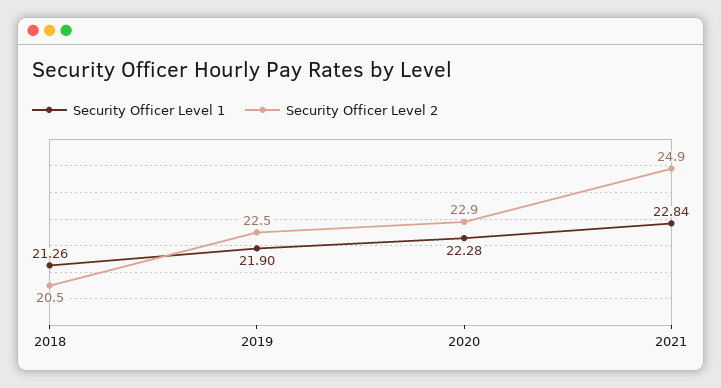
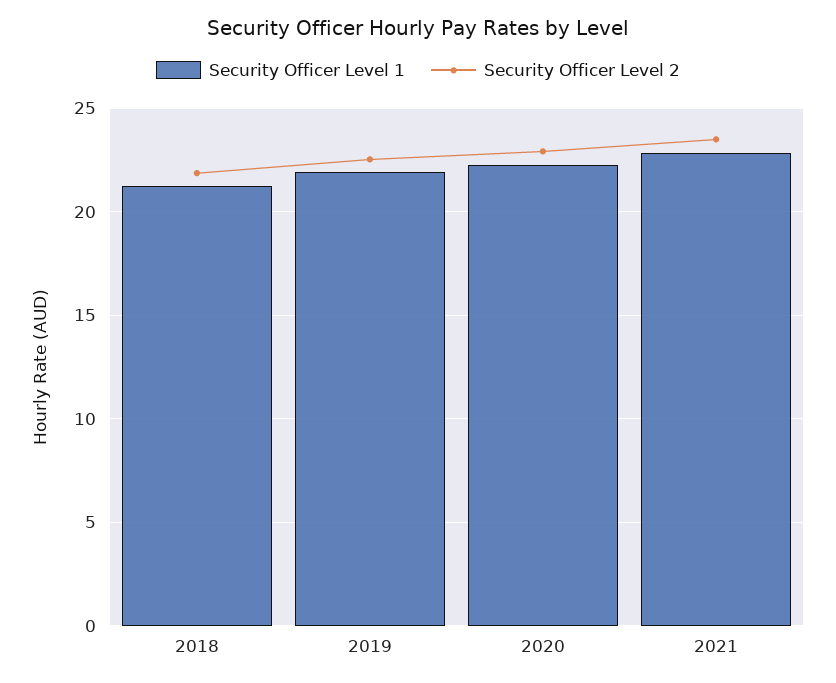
  {
    "Security Officer Level 1": {
      "2018": 21.26,
      "2019": 21.9,
      "2020": 22.28,
      "2021": 22.84
    },
    "Security Officer Level 2": {
-     "2018": 20.5,
+     "2018": 22,
      "2019": 22.5,
      "2020": 22.9,
-     "2021": 24.9
+     "2021": 23.5
    }
  }

